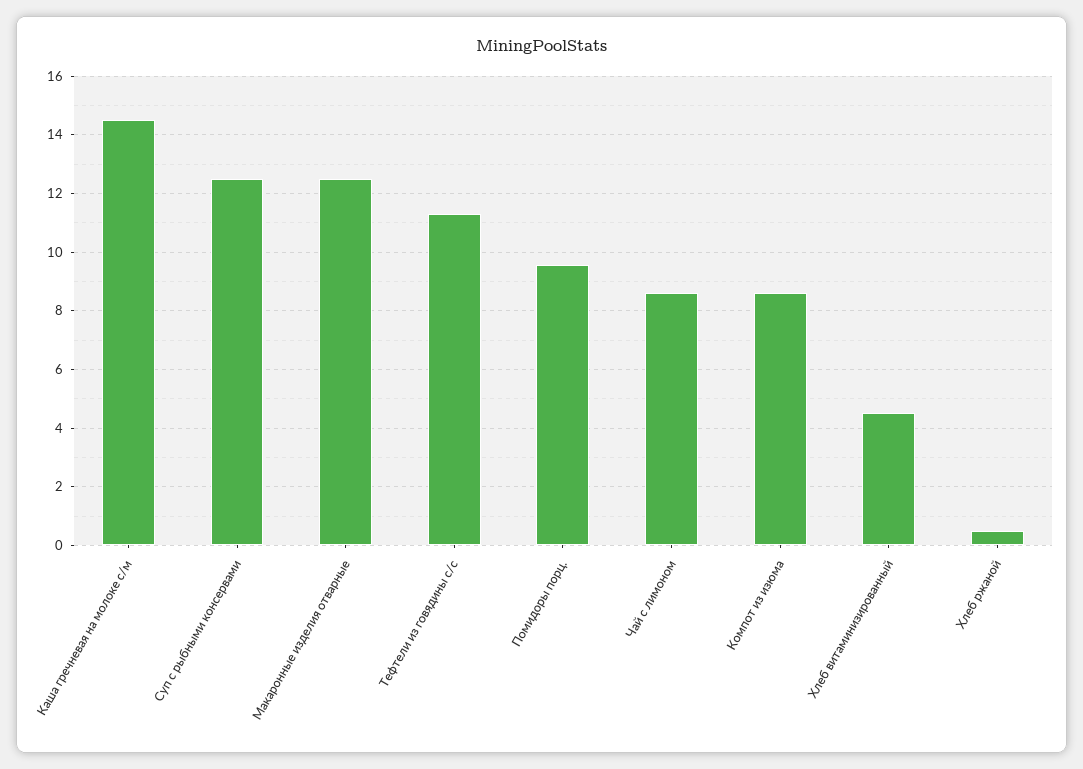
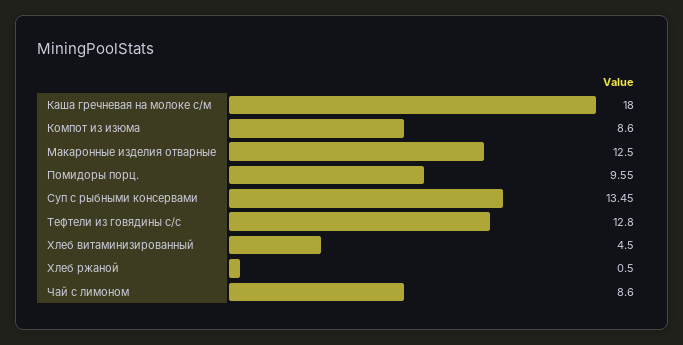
  {
-   "Каша гречневая на молоке с/м": 14.5,
+   "Каша гречневая на молоке с/м": 18,
-   "Суп с рыбными консервами": 12.5,
+   "Суп с рыбными консервами": 13.45,
    "Макаронные изделия отварные": 12.5,
-   "Тефтели из говядины с/с": 11.25,
+   "Тефтели из говядины с/с": 12.8,
    "Помидоры порц.": 9.55,
    "Чай с лимоном": 8.6,
    "Компот из изюма": 8.6,
    "Хлеб витаминизированный": 4.5,
    "Хлеб ржаной": 0.5
  }

